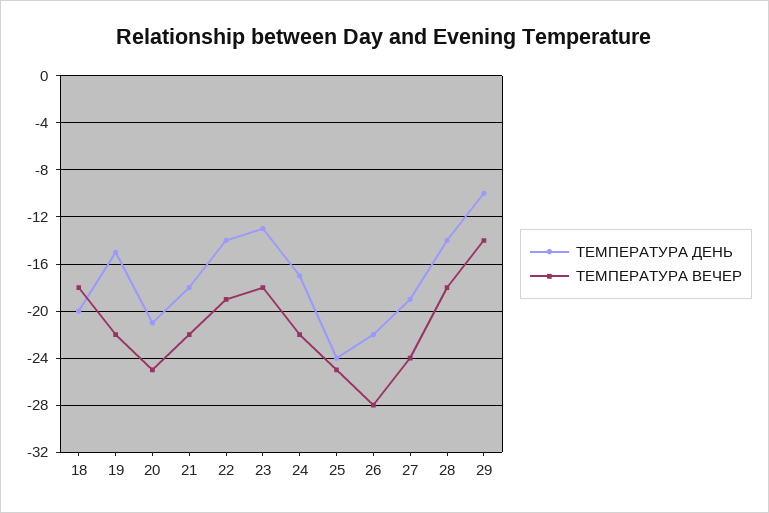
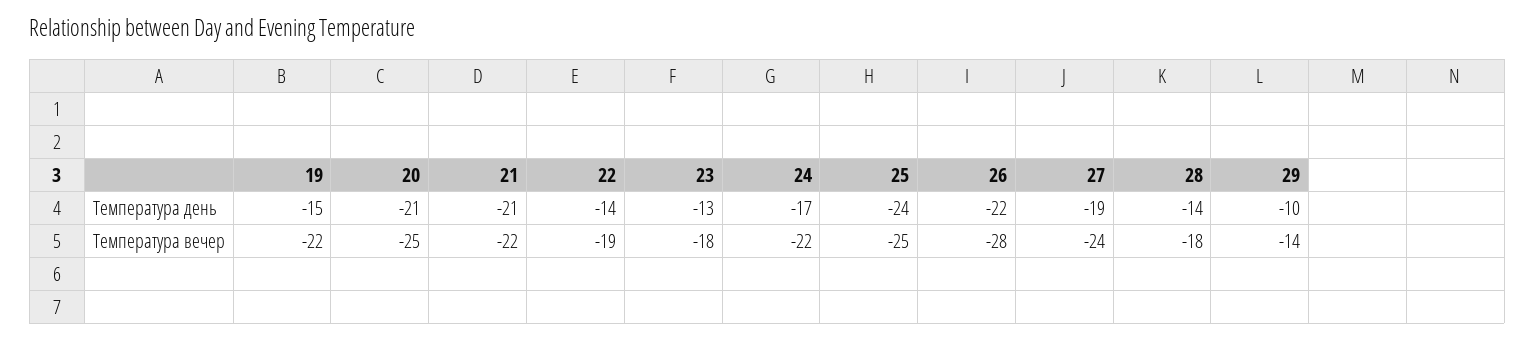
  {
    "ТЕМПЕРАТУРА ДЕНЬ": {
-     "18": -20,
      "19": -15,
      "20": -21,
-     "21": -18,
+     "21": -21,
      "22": -14,
      "23": -13,
      "24": -17,
      "25": -24,
      "26": -22,
      "27": -19,
      "28": -14,
      "29": -10
    },
    "ТЕМПЕРАТУРА ВЕЧЕР": {
-     "18": -18,
      "19": -22,
      "20": -25,
      "21": -22,
      "22": -19,
      "23": -18,
      "24": -22,
      "25": -25,
      "26": -28,
      "27": -24,
      "28": -18,
      "29": -14
    }
  }

